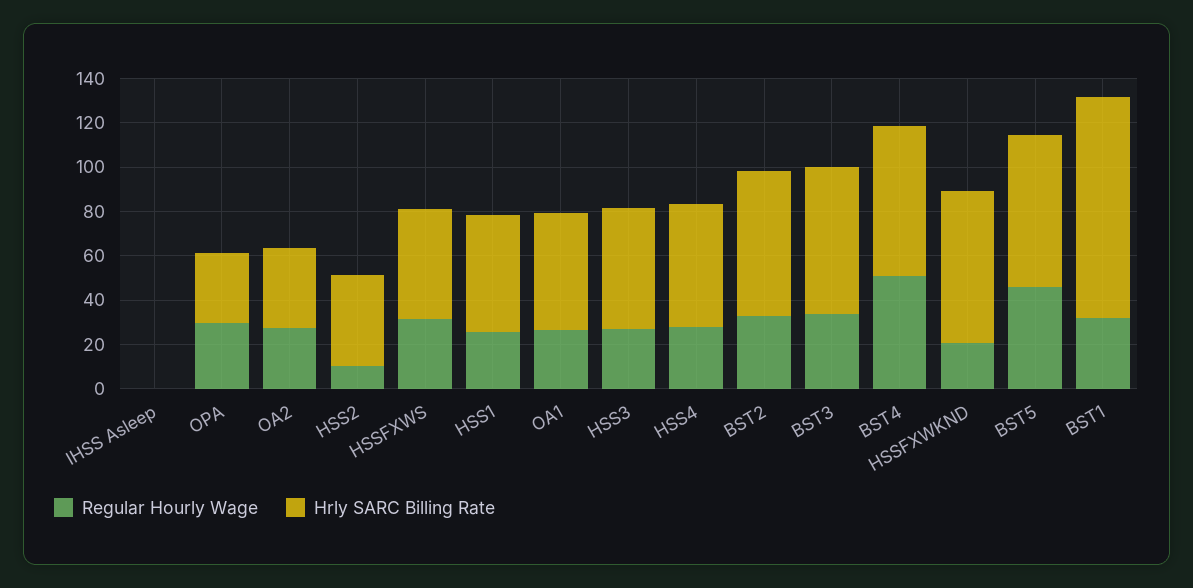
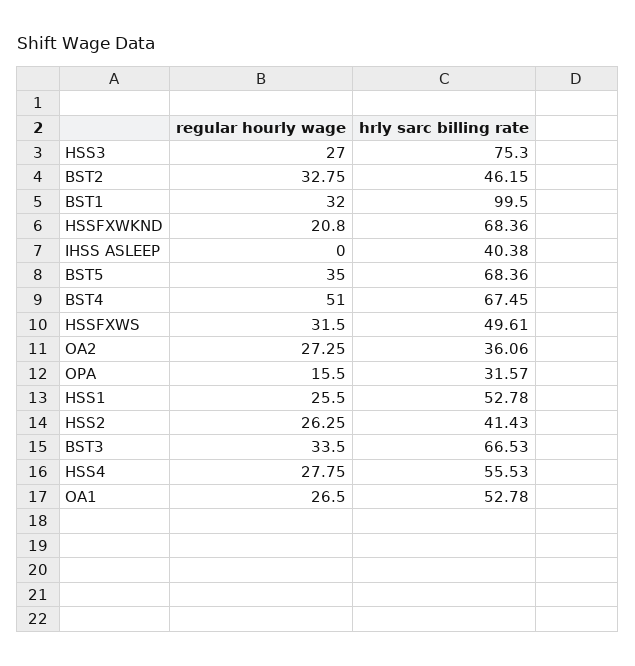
  {
    "Regular Hourly Wage": {
      "IHSS Asleep": 0,
-     "OPA": 30,
+     "OPA": 15.5,
      "OA2": 27.25,
-     "HSS2": 10,
+     "HSS2": 26.25,
      "HSSFXWS": 31.5,
      "HSS1": 25.5,
      "OA1": 26.5,
      "HSS3": 27,
      "HSS4": 27.75,
      "BST2": 32.75,
      "BST3": 33.5,
      "BST4": 51,
      "HSSFXWKND": 20.8,
-     "BST5": 45,
+     "BST5": 35,
      "BST1": 32
    },
    "Hrly SARC Billing Rate": {
-     "IHSS Asleep": 0,
+     "IHSS Asleep": 40.38,
      "OPA": 31.57,
      "OA2": 36.06,
      "HSS2": 41.43,
      "HSSFXWS": 49.61,
      "HSS1": 52.78,
      "OA1": 52.78,
-     "HSS3": 55,
+     "HSS3": 75.3,
      "HSS4": 55.53,
-     "BST2": 65,
+     "BST2": 46.15,
      "BST3": 66.53,
      "BST4": 67.45,
      "HSSFXWKND": 68.36,
      "BST5": 68.36,
      "BST1": 99.5
    }
  }

